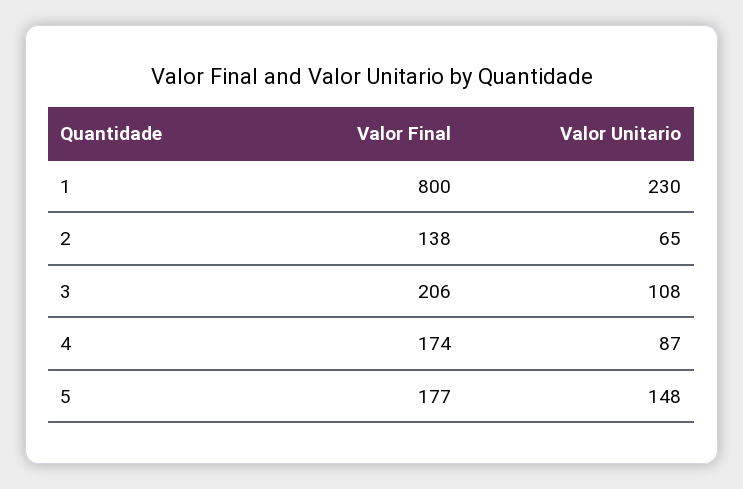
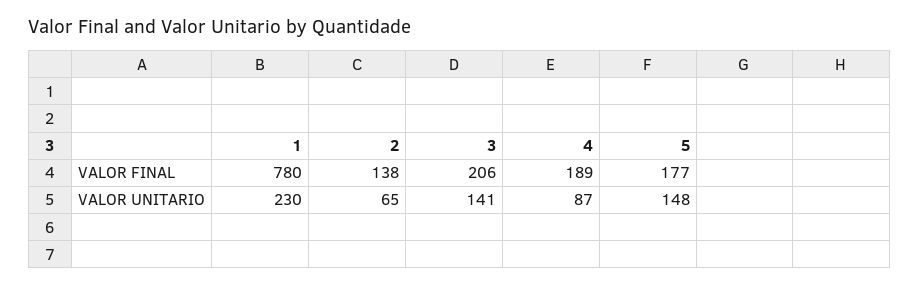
  {
    "Valor Final": {
-     "1": 800,
+     "1": 780,
      "2": 138,
      "3": 206,
-     "4": 174,
+     "4": 189,
      "5": 177
    },
    "Valor Unitario": {
      "1": 230,
      "2": 65,
-     "3": 108,
+     "3": 141,
      "4": 87,
      "5": 148
    }
  }

